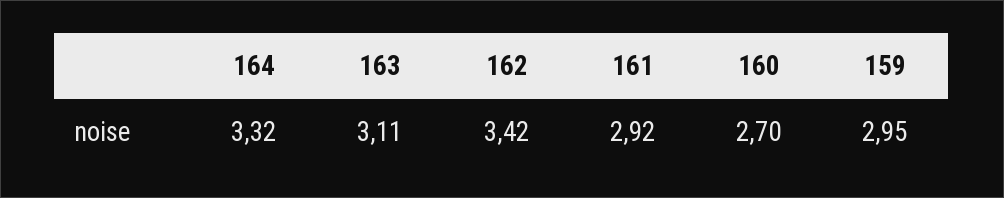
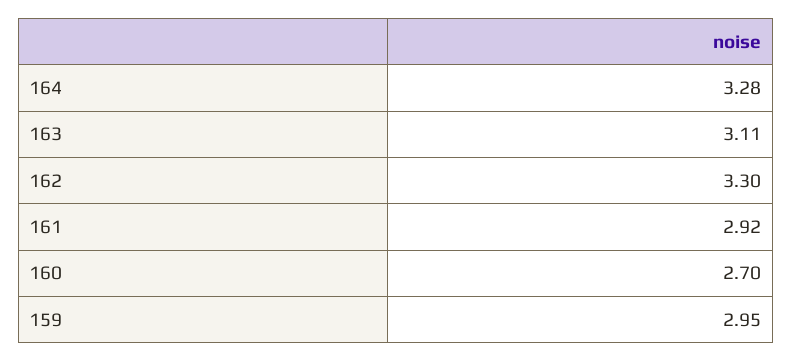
  {
-   "164": 3.32,
+   "164": 3.28,
    "163": 3.11,
-   "162": 3.42,
+   "162": 3.3,
    "161": 2.92,
    "160": 2.7,
    "159": 2.95
  }

